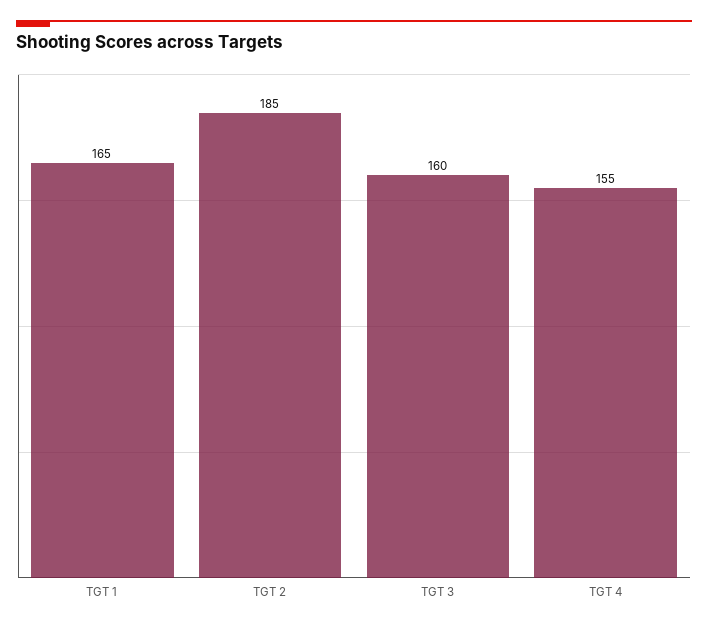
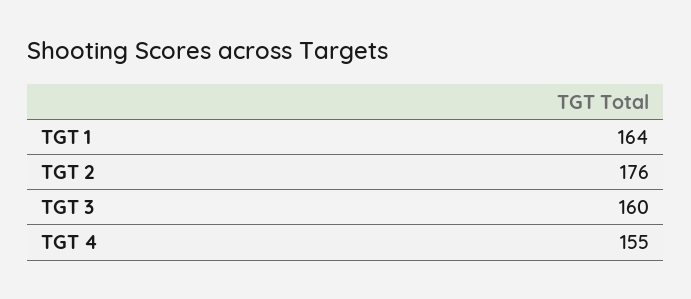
  {
-   "TGT 1": 165,
+   "TGT 1": 164,
-   "TGT 2": 185,
+   "TGT 2": 176,
    "TGT 3": 160,
    "TGT 4": 155
  }

